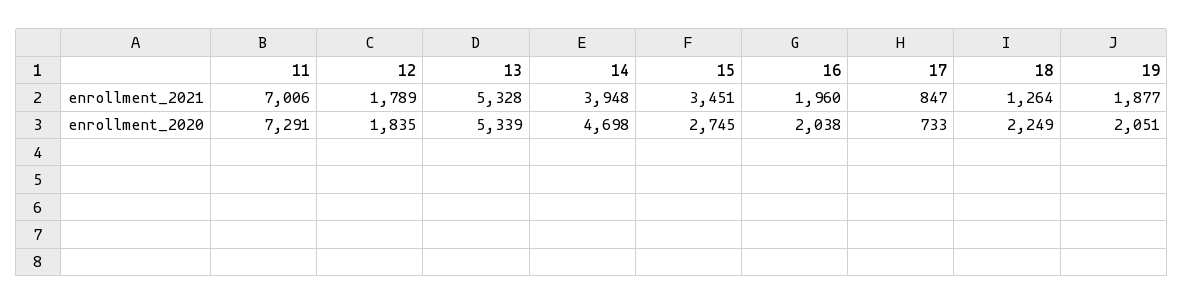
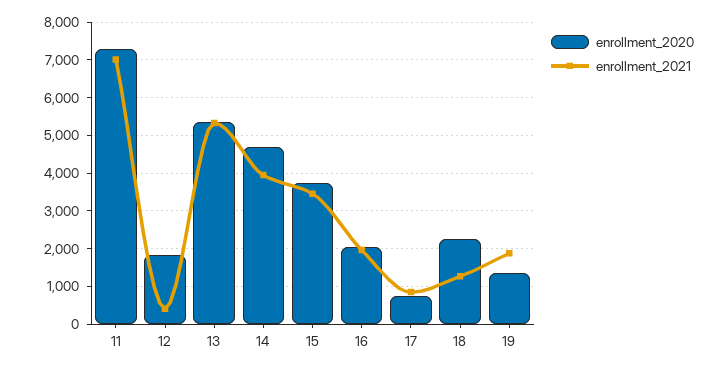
  {
    "enrollment_2021": {
      "11": 7006,
-     "12": 1789,
+     "12": 400,
      "13": 5328,
      "14": 3948,
      "15": 3451,
      "16": 1960,
      "17": 847,
      "18": 1264,
      "19": 1877
    },
    "enrollment_2020": {
      "11": 7291,
      "12": 1835,
      "13": 5339,
      "14": 4698,
-     "15": 2745,
+     "15": 3800,
      "16": 2038,
      "17": 733,
      "18": 2249,
-     "19": 2051
+     "19": 1400
    }
  }

